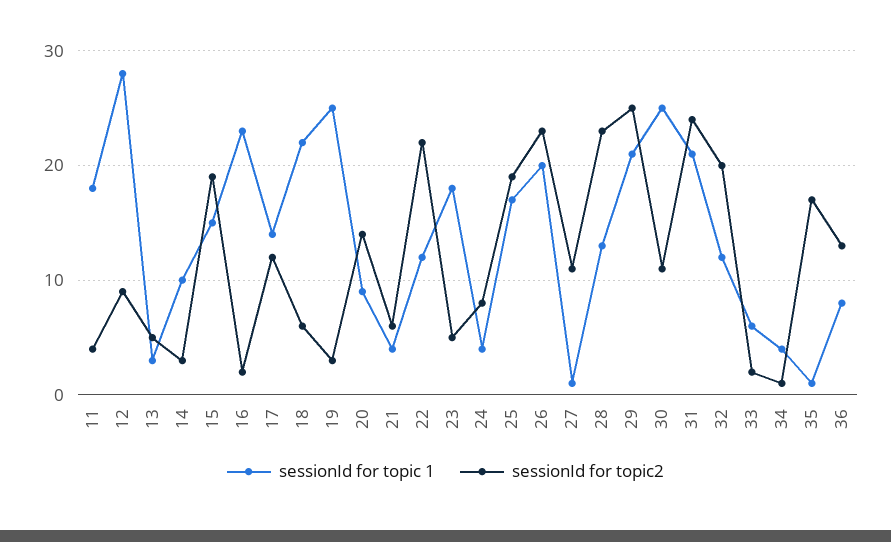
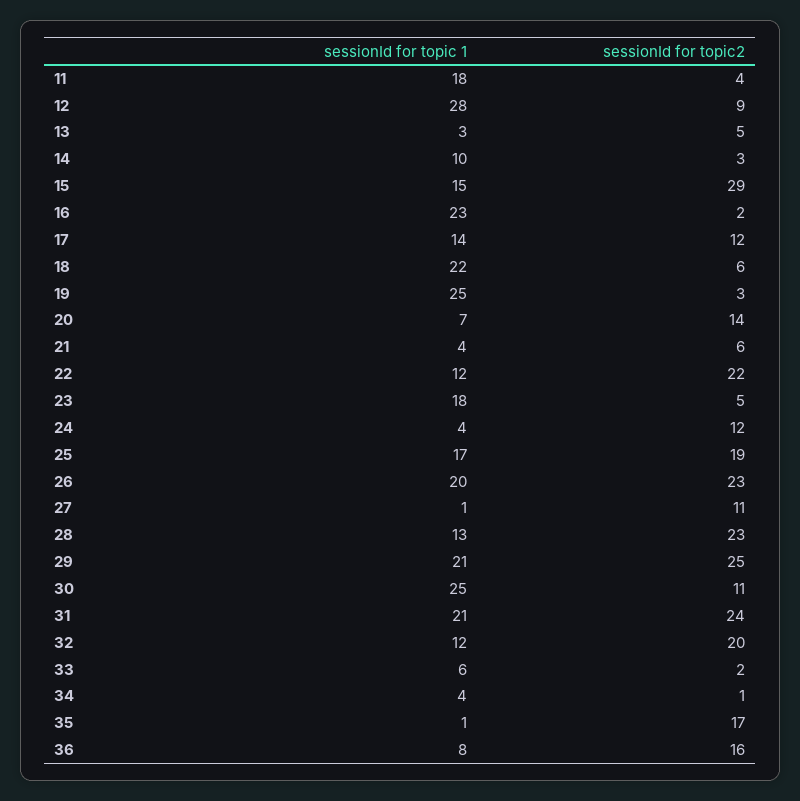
  {
    "sessionId for topic 1": {
      "11": 18,
      "12": 28,
      "13": 3,
      "14": 10,
      "15": 15,
      "16": 23,
      "17": 14,
      "18": 22,
      "19": 25,
-     "20": 9,
+     "20": 7,
      "21": 4,
      "22": 12,
      "23": 18,
      "24": 4,
      "25": 17,
      "26": 20,
      "27": 1,
      "28": 13,
      "29": 21,
      "30": 25,
      "31": 21,
      "32": 12,
      "33": 6,
      "34": 4,
      "35": 1,
      "36": 8
    },
    "sessionId for topic2": {
      "11": 4,
      "12": 9,
      "13": 5,
      "14": 3,
-     "15": 19,
+     "15": 29,
      "16": 2,
      "17": 12,
      "18": 6,
      "19": 3,
      "20": 14,
      "21": 6,
      "22": 22,
      "23": 5,
-     "24": 8,
+     "24": 12,
      "25": 19,
      "26": 23,
      "27": 11,
      "28": 23,
      "29": 25,
      "30": 11,
      "31": 24,
      "32": 20,
      "33": 2,
      "34": 1,
      "35": 17,
-     "36": 13
+     "36": 16
    }
  }

